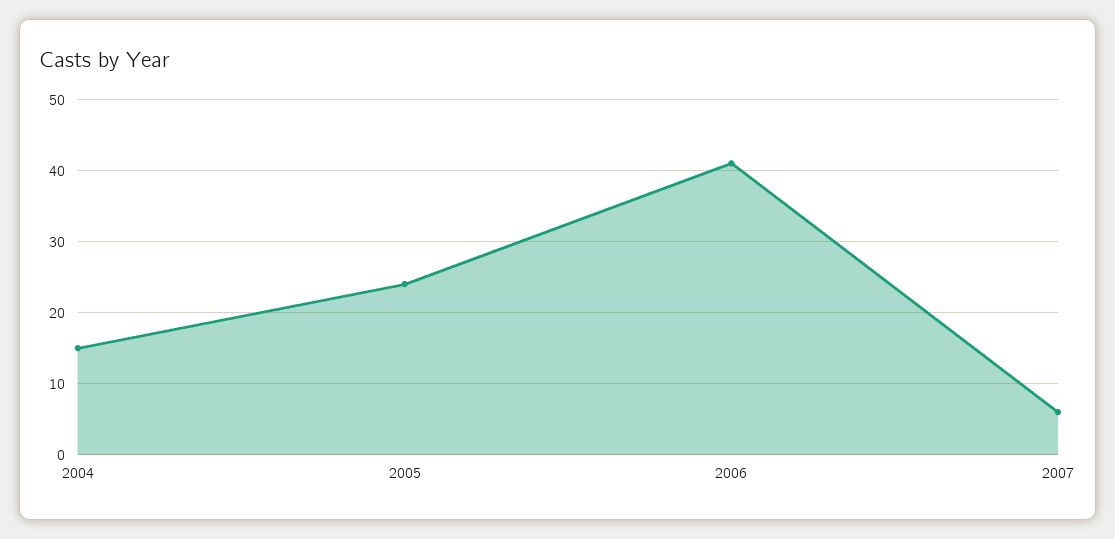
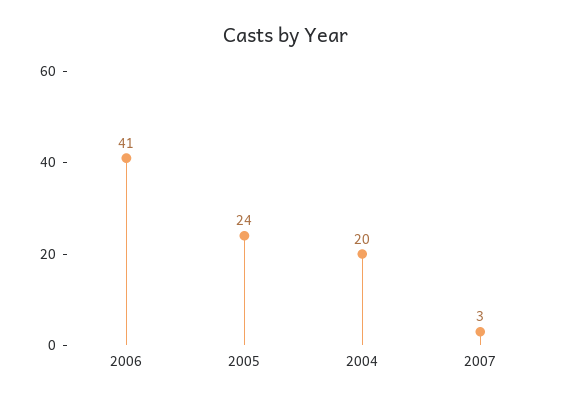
  {
-   "2004": 15,
+   "2004": 20,
    "2005": 24,
    "2006": 41,
-   "2007": 6
+   "2007": 3
  }

